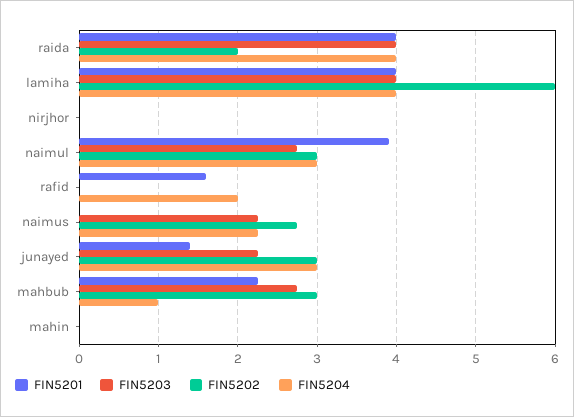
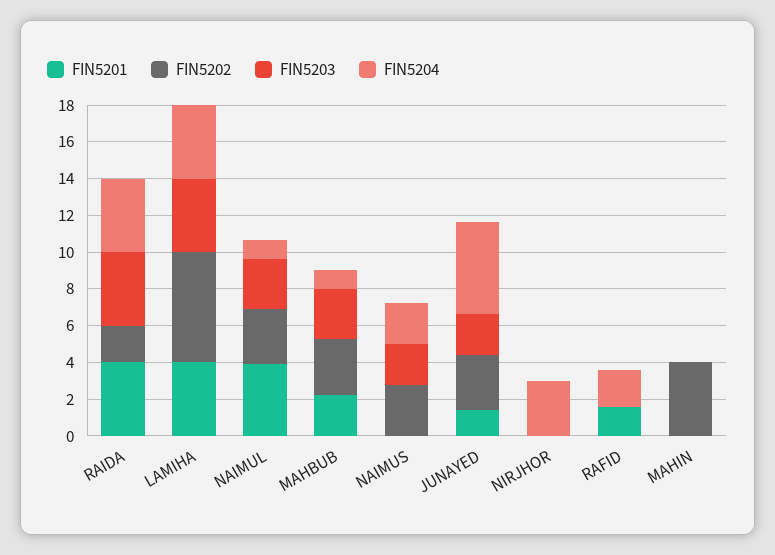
  {
    "FIN5201": {
      "raida": 4,
      "lamiha": 4,
      "nirjhor": 0,
      "naimul": 3.9,
      "rafid": 1.6,
      "naimus": 0,
      "junayed": 1.4,
      "mahbub": 2.3,
      "mahin": 0
    },
    "FIN5203": {
      "raida": 4,
      "lamiha": 4,
      "nirjhor": 0,
      "naimul": 2.8,
      "rafid": 0,
      "naimus": 2.3,
      "junayed": 2.3,
      "mahbub": 2.8,
      "mahin": 0
    },
    "FIN5202": {
      "raida": 2,
      "lamiha": 6,
      "nirjhor": 0,
      "naimul": 3,
      "rafid": 0,
      "naimus": 2.8,
      "junayed": 3,
      "mahbub": 3,
-     "mahin": 0
+     "mahin": 4
    },
    "FIN5204": {
      "raida": 4,
      "lamiha": 4,
-     "nirjhor": 0,
+     "nirjhor": 3,
-     "naimul": 3,
+     "naimul": 1,
      "rafid": 2,
      "naimus": 2.3,
-     "junayed": 3,
+     "junayed": 5,
      "mahbub": 1,
      "mahin": 0
    }
  }

